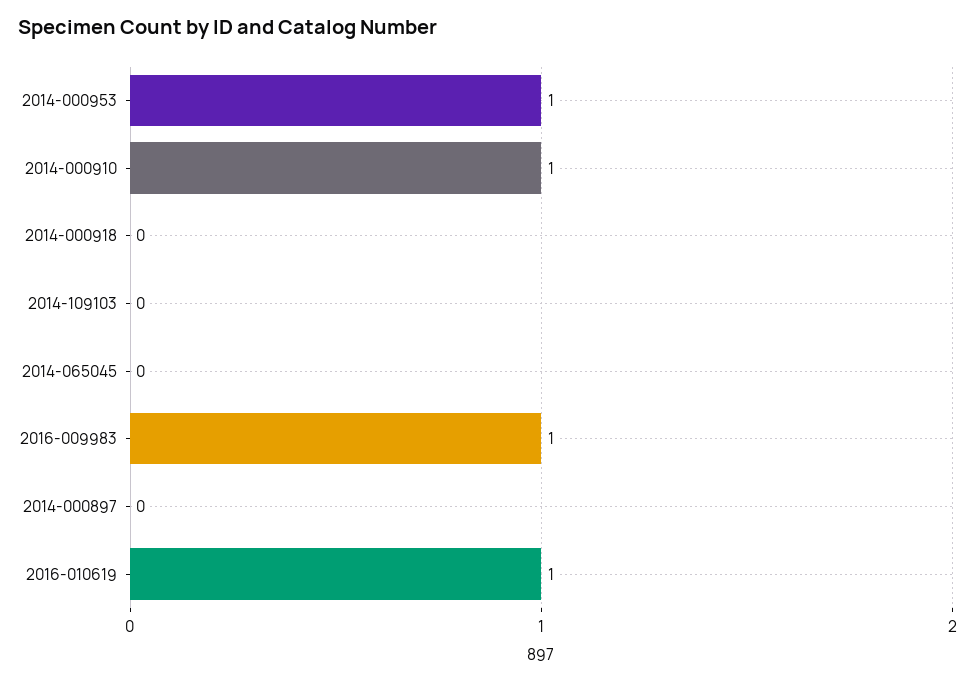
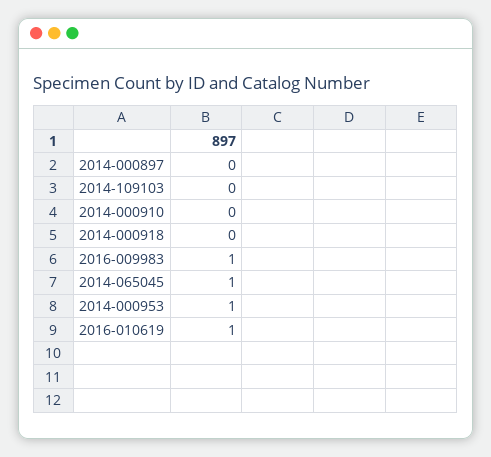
  {
    "2014-000953": 1,
-   "2014-000910": 1,
+   "2014-000910": 0,
    "2014-000918": 0,
    "2014-109103": 0,
-   "2014-065045": 0,
+   "2014-065045": 1,
    "2016-009983": 1,
    "2014-000897": 0,
    "2016-010619": 1
  }

